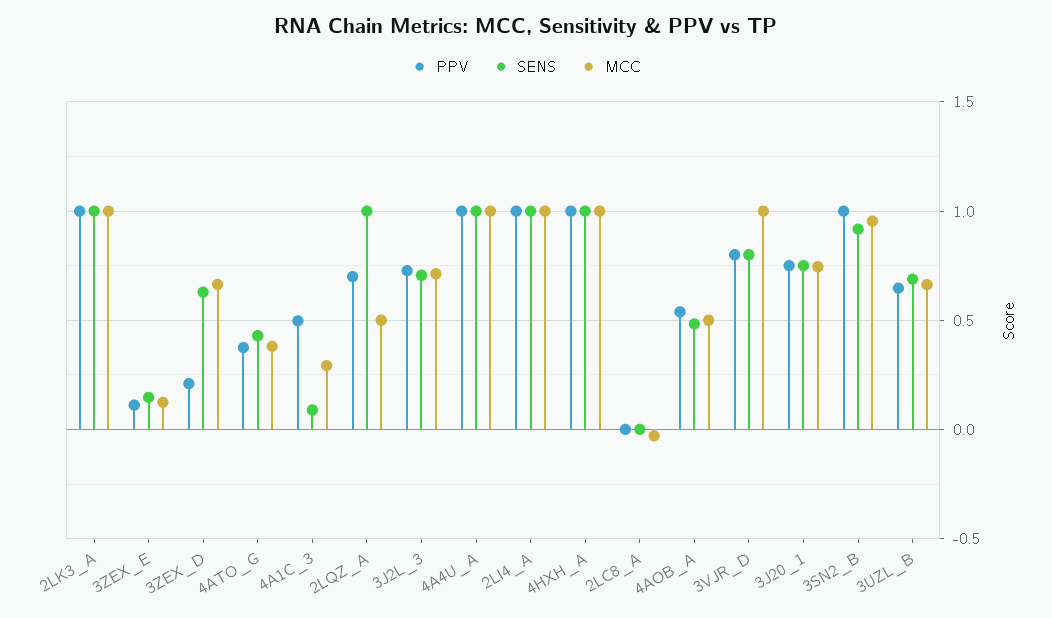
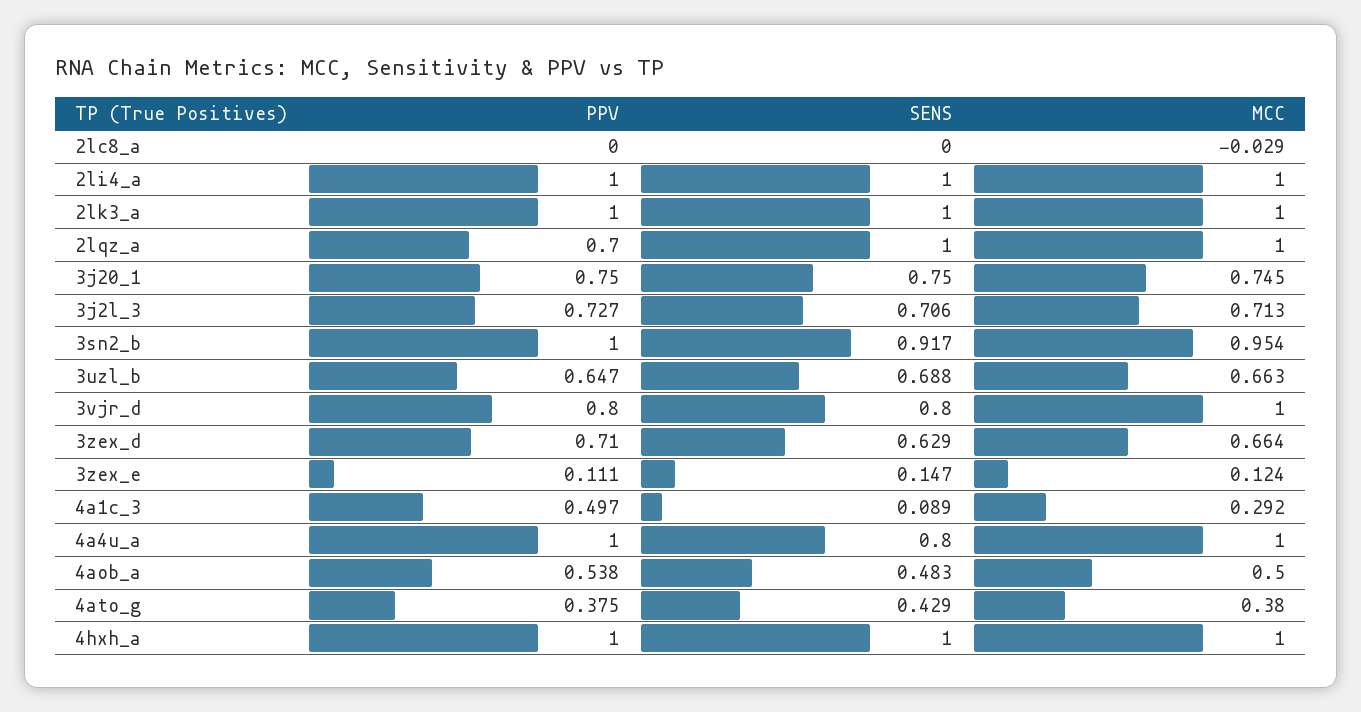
  {
    "PPV": {
      "2LK3_A": 1,
      "3ZEX_E": 0.111,
-     "3ZEX_D": 0.2,
+     "3ZEX_D": 0.71,
      "4ATO_G": 0.375,
      "4A1C_3": 0.497,
      "2LQZ_A": 0.7,
      "3J2L_3": 0.727,
      "4A4U_A": 1,
      "2LI4_A": 1,
      "4HXH_A": 1,
      "2LC8_A": 0,
      "4AOB_A": 0.538,
      "3VJR_D": 0.8,
      "3J20_1": 0.75,
      "3SN2_B": 1,
      "3UZL_B": 0.647
    },
    "SENS": {
      "2LK3_A": 1,
      "3ZEX_E": 0.147,
      "3ZEX_D": 0.629,
      "4ATO_G": 0.429,
      "4A1C_3": 0.089,
      "2LQZ_A": 1,
      "3J2L_3": 0.706,
-     "4A4U_A": 1,
+     "4A4U_A": 0.8,
      "2LI4_A": 1,
      "4HXH_A": 1,
      "2LC8_A": 0,
      "4AOB_A": 0.483,
      "3VJR_D": 0.8,
      "3J20_1": 0.75,
      "3SN2_B": 0.917,
      "3UZL_B": 0.688
    },
    "MCC": {
      "2LK3_A": 1,
      "3ZEX_E": 0.124,
      "3ZEX_D": 0.664,
      "4ATO_G": 0.38,
      "4A1C_3": 0.292,
-     "2LQZ_A": 0.5,
+     "2LQZ_A": 1,
      "3J2L_3": 0.713,
      "4A4U_A": 1,
      "2LI4_A": 1,
      "4HXH_A": 1,
      "2LC8_A": -0.029,
      "4AOB_A": 0.5,
      "3VJR_D": 1,
      "3J20_1": 0.745,
      "3SN2_B": 0.954,
      "3UZL_B": 0.663
    }
  }

